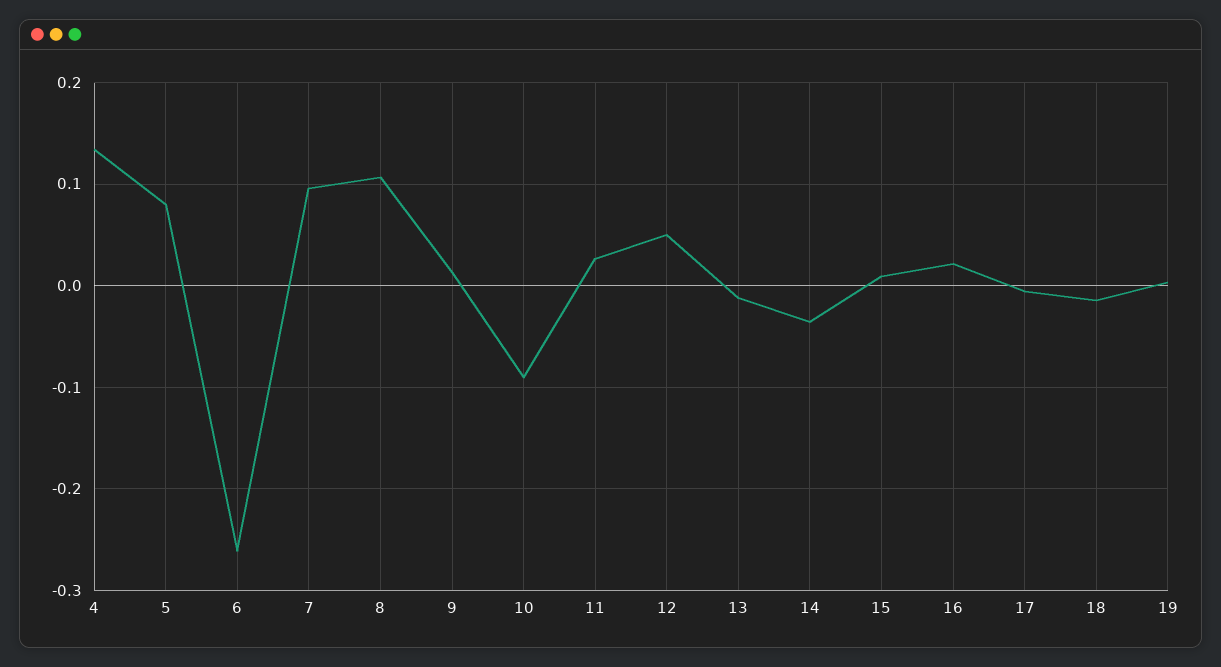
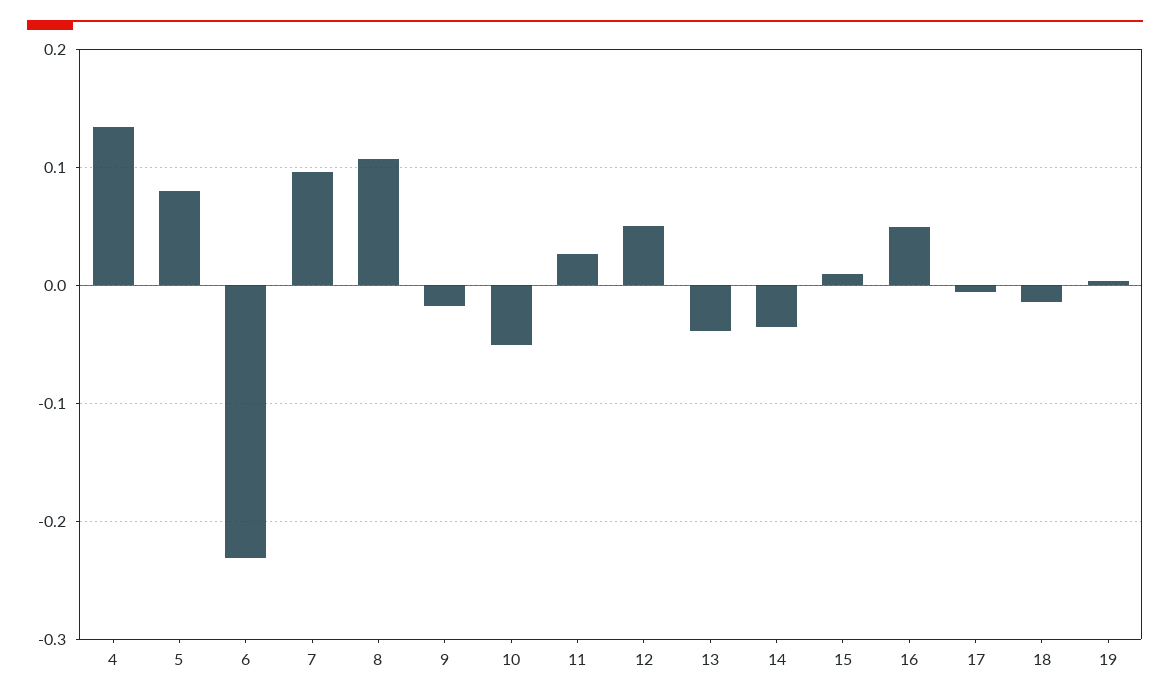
  {
    "4": 0.13,
    "5": 0.08,
-   "6": -0.26,
+   "6": -0.23,
    "7": 0.1,
    "8": 0.11,
-   "9": 0.01,
+   "9": -0.02,
-   "10": -0.09,
+   "10": -0.05,
    "11": 0.03,
    "12": 0.05,
-   "13": -0.01,
+   "13": -0.04,
    "14": -0.04,
    "15": 0.01,
-   "16": 0.02,
+   "16": 0.05,
    "17": -0.01,
    "18": -0.01,
    "19": 0
  }

